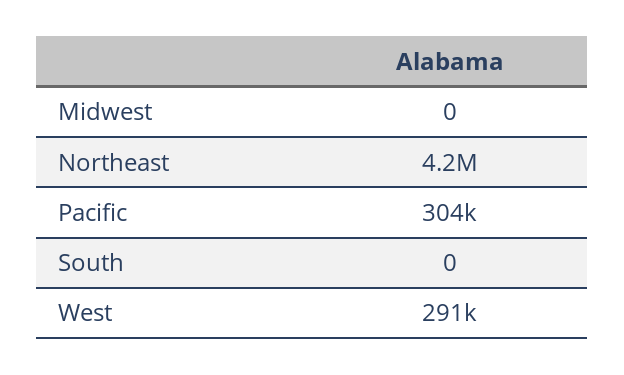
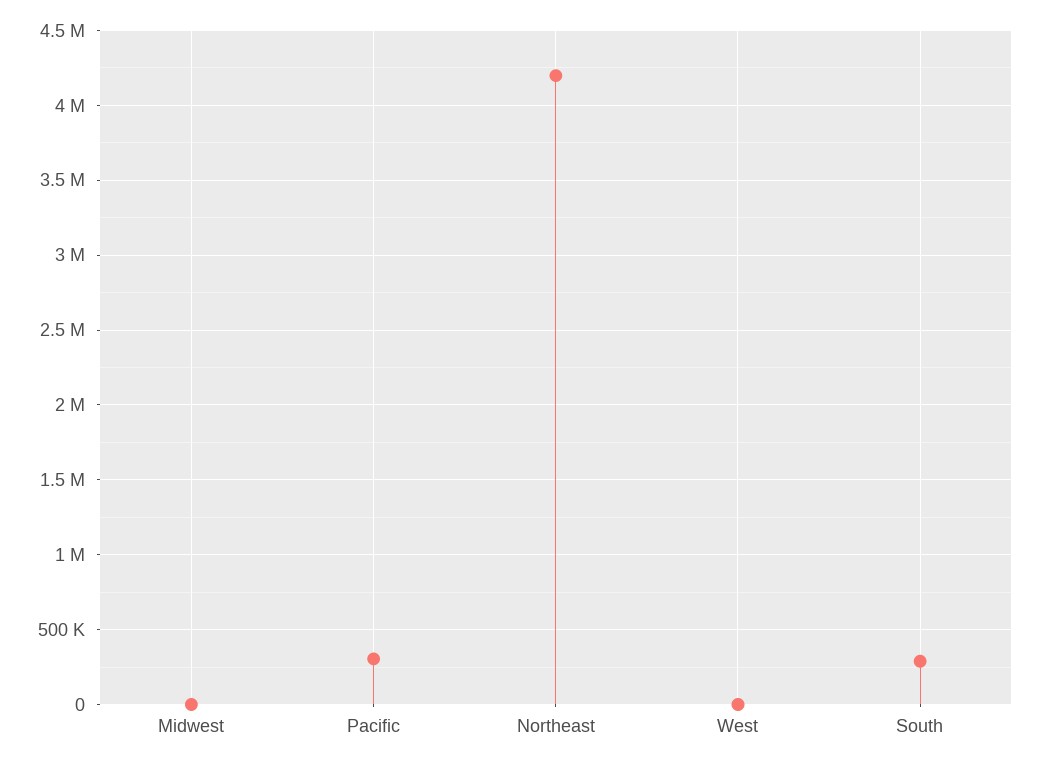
  {
    "Midwest": 0,
    "Northeast": 4200000,
    "Pacific": 304000,
-   "South": 0,
+   "South": 300000,
-   "West": 291000
+   "West": 0
  }

